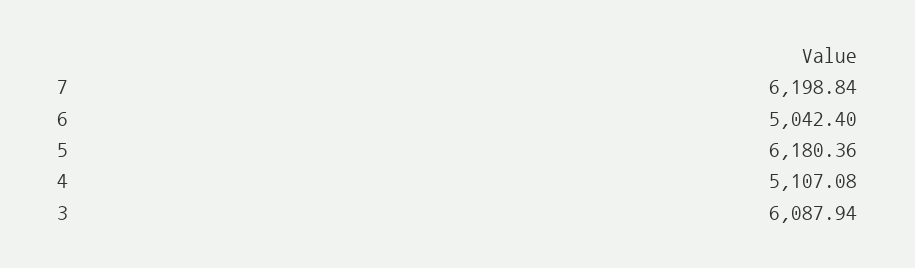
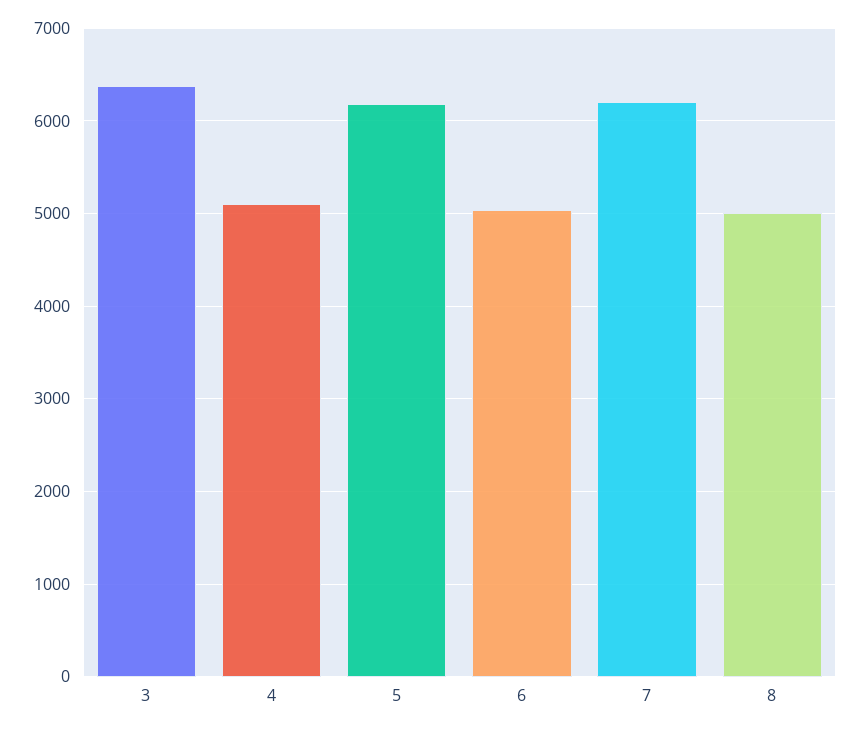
  {
    "7": 6198.84,
    "6": 5042.4,
    "5": 6180.36,
    "4": 5107.08,
-   "3": 6087.94
+   "3": 6400,
+   "8": 5000
  }

